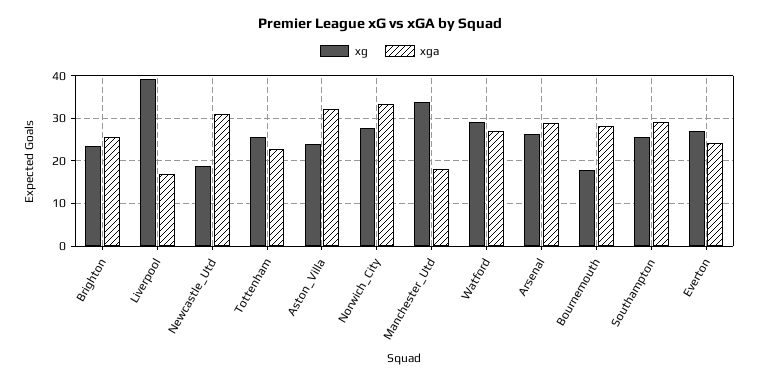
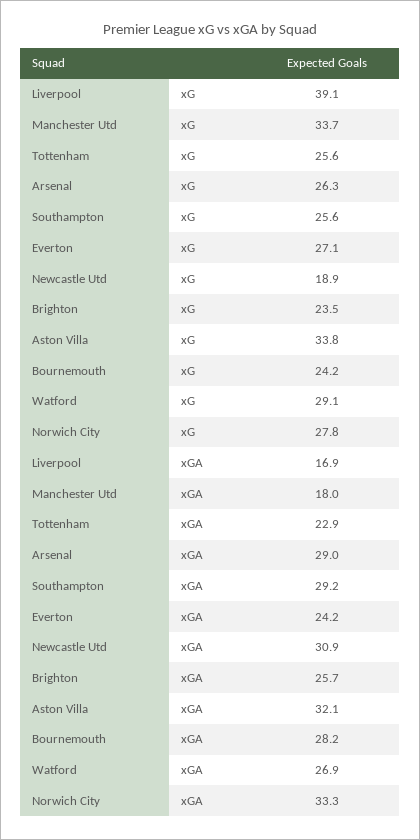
  {
    "xg": {
      "Brighton": 23.5,
      "Liverpool": 39.1,
      "Newcastle_Utd": 18.9,
      "Tottenham": 25.6,
-     "Aston_Villa": 24,
+     "Aston_Villa": 33.8,
      "Norwich_City": 27.8,
      "Manchester_Utd": 33.7,
      "Watford": 29.1,
      "Arsenal": 26.3,
-     "Bournemouth": 18,
+     "Bournemouth": 24.2,
      "Southampton": 25.6,
      "Everton": 27.1
    },
    "xga": {
      "Brighton": 25.7,
      "Liverpool": 16.9,
      "Newcastle_Utd": 30.9,
      "Tottenham": 22.9,
      "Aston_Villa": 32.1,
      "Norwich_City": 33.3,
      "Manchester_Utd": 18,
      "Watford": 26.9,
      "Arsenal": 29,
      "Bournemouth": 28.2,
      "Southampton": 29.2,
      "Everton": 24.2
    }
  }

